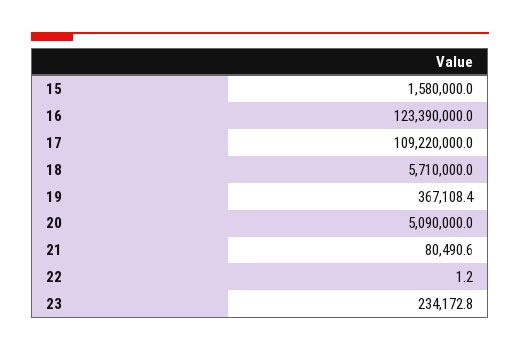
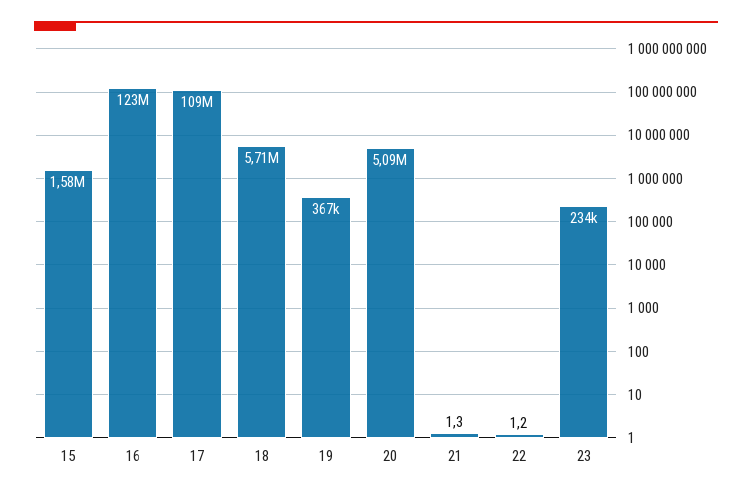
  {
    "15": 1580000,
    "16": 123390000,
    "17": 109220000,
    "18": 5710000,
    "19": 367108.4,
    "20": 5090000,
-   "21": 80490.6,
+   "21": 1.3,
    "22": 1.2,
    "23": 234172.8
  }

